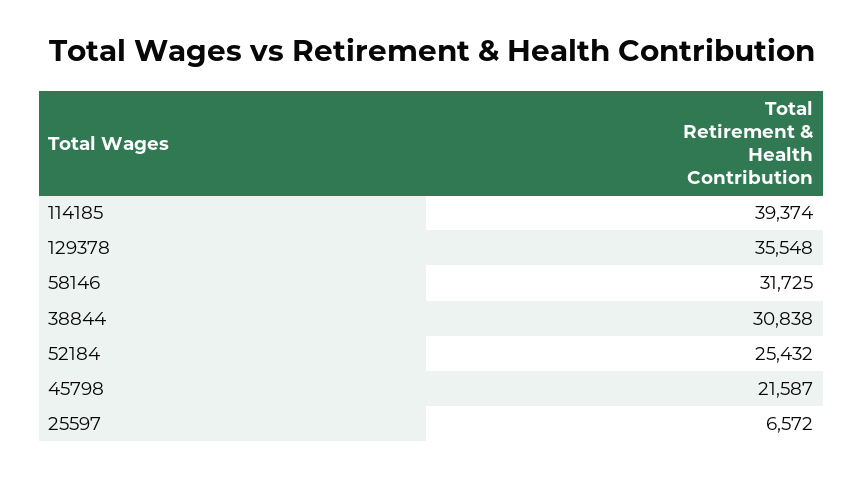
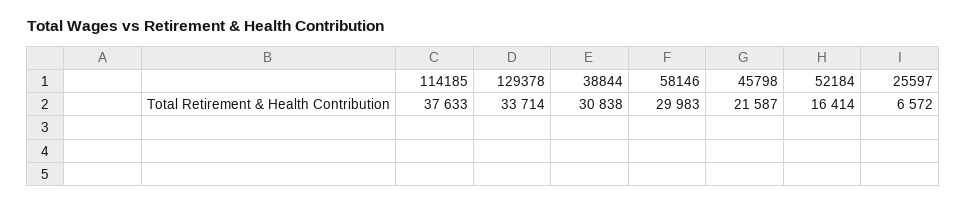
  {
-   "114185": 39374,
+   "114185": 37633,
-   "129378": 35548,
+   "129378": 33714,
-   "58146": 31725,
+   "58146": 29983,
    "38844": 30838,
-   "52184": 25432,
+   "52184": 16414,
    "45798": 21587,
    "25597": 6572
  }

